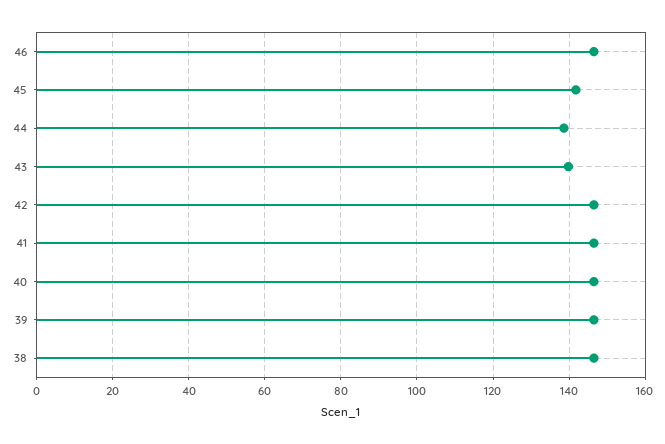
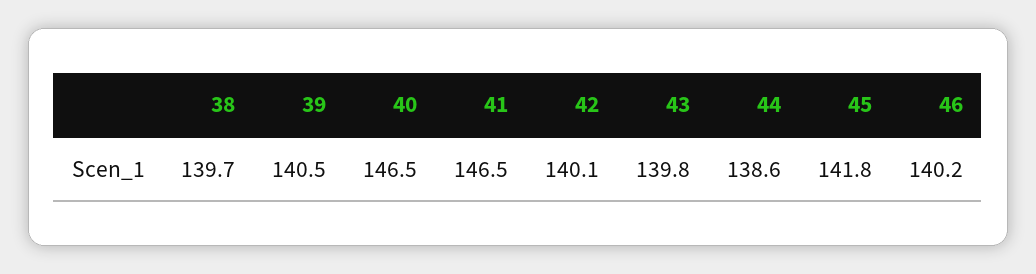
  {
-   "46": 146,
+   "46": 140.2,
    "45": 141.8,
    "44": 138.6,
    "43": 139.8,
-   "42": 146,
+   "42": 140.1,
    "41": 146.5,
    "40": 146.5,
-   "39": 146,
+   "39": 140.5,
-   "38": 146
+   "38": 139.7
  }

